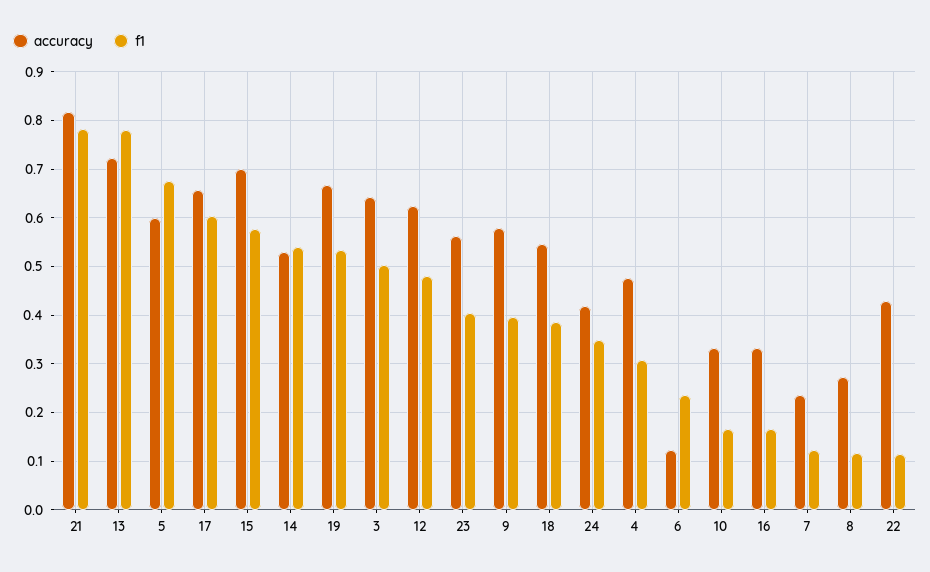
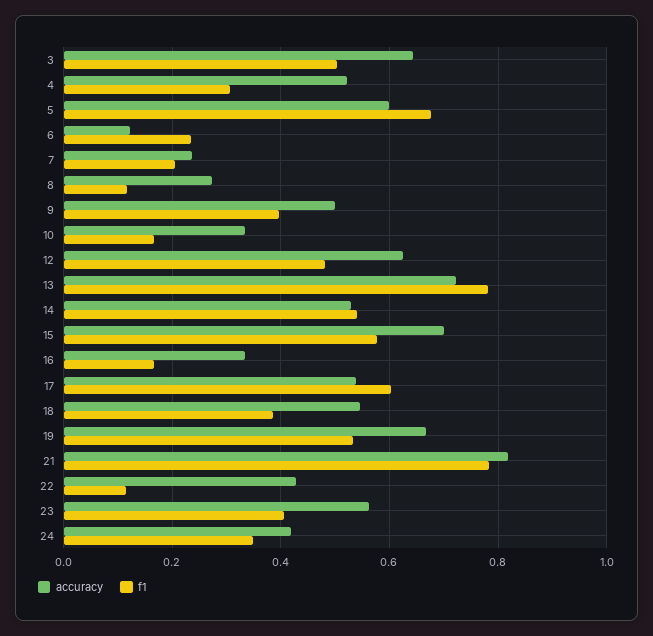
  {
    "accuracy": {
      "21": 0.82,
      "13": 0.72,
      "5": 0.6,
-     "17": 0.66,
+     "17": 0.54,
      "15": 0.7,
      "14": 0.52,
      "19": 0.66,
      "3": 0.64,
      "12": 0.62,
      "23": 0.56,
-     "9": 0.58,
+     "9": 0.5,
      "18": 0.54,
      "24": 0.42,
-     "4": 0.48,
+     "4": 0.52,
      "6": 0.12,
      "10": 0.34,
      "16": 0.34,
      "7": 0.24,
      "8": 0.28,
      "22": 0.42
    },
    "f1": {
      "21": 0.78,
      "13": 0.78,
      "5": 0.68,
      "17": 0.6,
      "15": 0.58,
      "14": 0.54,
      "19": 0.54,
      "3": 0.5,
      "12": 0.48,
      "23": 0.4,
      "9": 0.4,
      "18": 0.38,
      "24": 0.34,
      "4": 0.3,
      "6": 0.24,
      "10": 0.16,
      "16": 0.16,
-     "7": 0.12,
+     "7": 0.2,
      "8": 0.12,
      "22": 0.12
    }
  }

